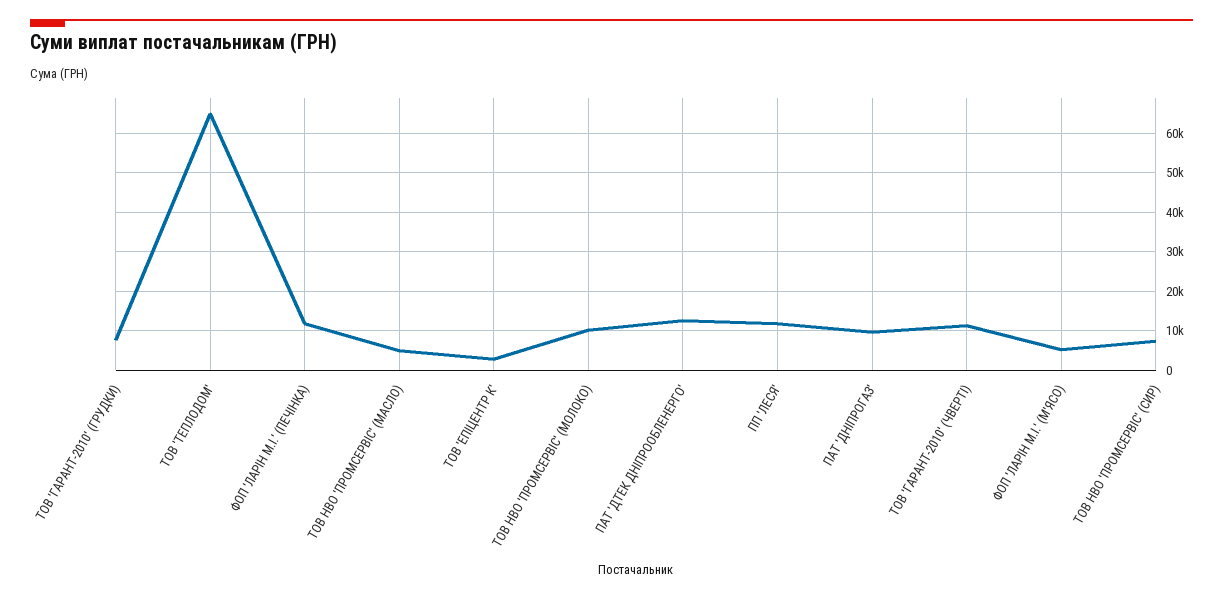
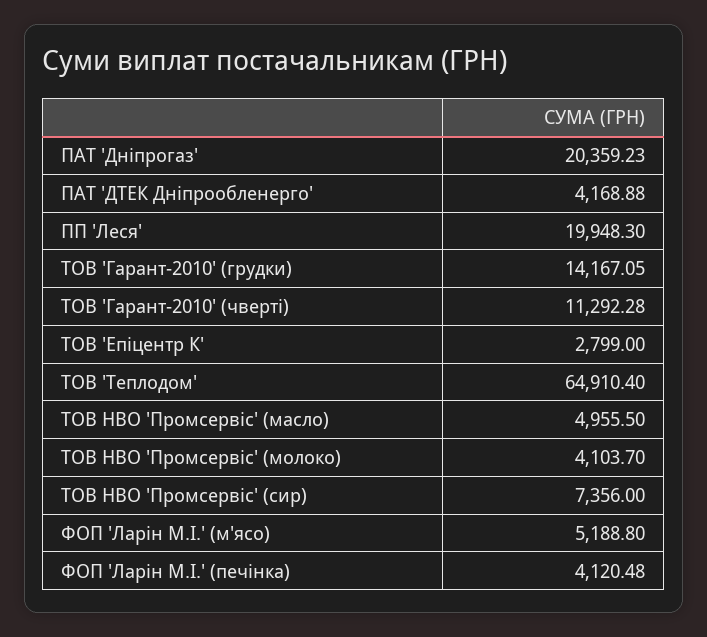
  {
-   "ТОВ 'ГАРАНТ-2010' (ГРУДКИ)": 8000,
+   "ТОВ 'ГАРАНТ-2010' (ГРУДКИ)": 14167.05,
    "ТОВ 'ТЕПЛОДОМ'": 64910.4,
-   "ФОП 'ЛАРІН М.І.' (ПЕЧІНКА)": 12000,
+   "ФОП 'ЛАРІН М.І.' (ПЕЧІНКА)": 4120.48,
    "ТОВ НВО 'ПРОМСЕРВІС' (МАСЛО)": 4955.5,
    "ТОВ 'ЕПІЦЕНТР К'": 2799,
-   "ТОВ НВО 'ПРОМСЕРВІС' (МОЛОКО)": 10000,
+   "ТОВ НВО 'ПРОМСЕРВІС' (МОЛОКО)": 4103.7,
-   "ПАТ 'ДТЕК ДНІПРООБЛЕНЕРГО'": 12000,
+   "ПАТ 'ДТЕК ДНІПРООБЛЕНЕРГО'": 4168.88,
-   "ПП 'ЛЕСЯ'": 12000,
+   "ПП 'ЛЕСЯ'": 19948.3,
-   "ПАТ 'ДНІПРОГАЗ'": 10000,
+   "ПАТ 'ДНІПРОГАЗ'": 20359.23,
    "ТОВ 'ГАРАНТ-2010' (ЧВЕРТІ)": 11292.28,
    "ФОП 'ЛАРІН М.І.' (М'ЯСО)": 5188.8,
    "ТОВ НВО 'ПРОМСЕРВІС' (СИР)": 7356
  }

